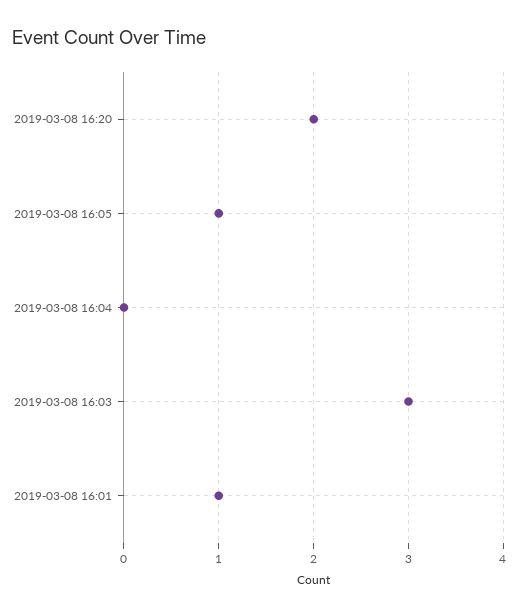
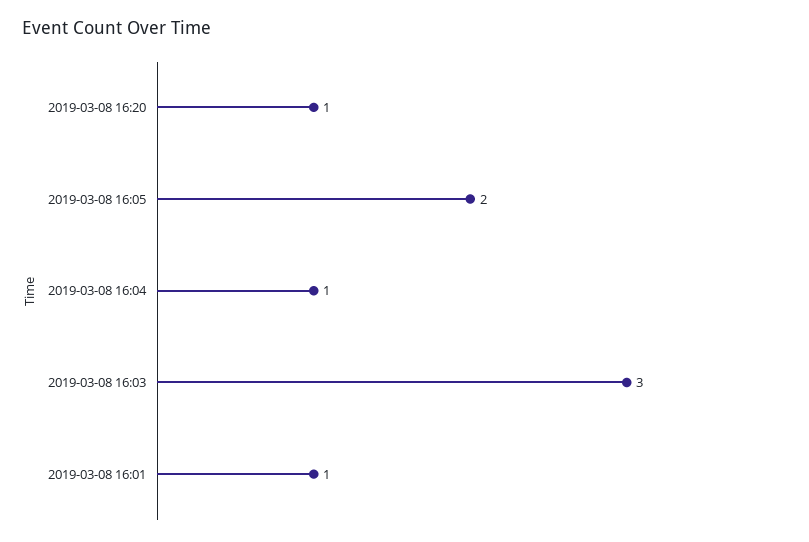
  {
-   "2019-03-08 16:20": 2,
+   "2019-03-08 16:20": 1,
-   "2019-03-08 16:05": 1,
+   "2019-03-08 16:05": 2,
-   "2019-03-08 16:04": 0,
+   "2019-03-08 16:04": 1,
    "2019-03-08 16:03": 3,
    "2019-03-08 16:01": 1
  }

